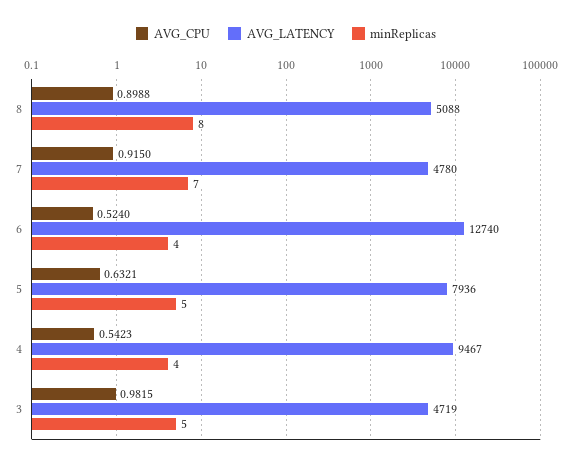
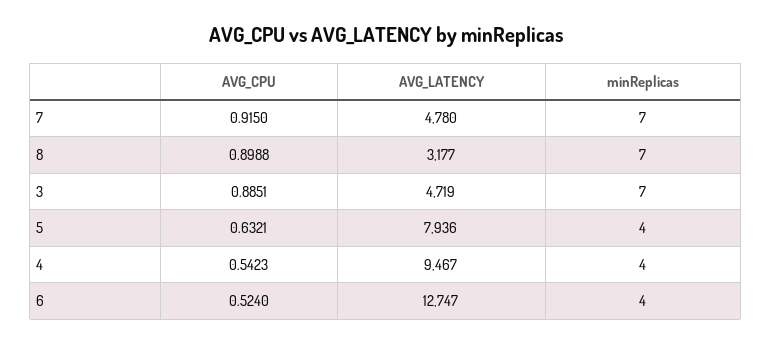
  {
    "AVG_CPU": {
      "8": 0.8988,
      "7": 0.915,
      "6": 0.524,
      "5": 0.6321,
      "4": 0.5423,
-     "3": 0.9815
+     "3": 0.8851
    },
    "AVG_LATENCY": {
-     "8": 5088,
+     "8": 3177,
      "7": 4780,
-     "6": 12740,
+     "6": 12747,
      "5": 7936,
      "4": 9467,
      "3": 4719
    },
    "minReplicas": {
-     "8": 8,
+     "8": 7,
      "7": 7,
      "6": 4,
-     "5": 5,
+     "5": 4,
      "4": 4,
-     "3": 5
+     "3": 7
    }
  }

